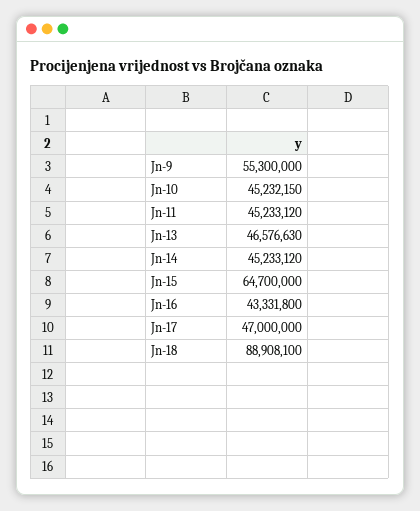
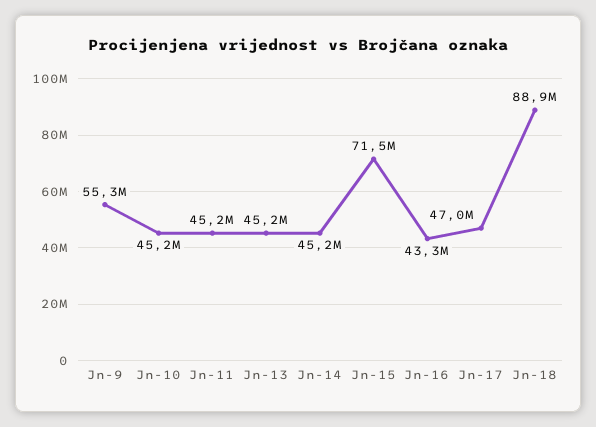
  {
    "Jn-9": 55300000,
    "Jn-10": 45232150,
    "Jn-11": 45233120,
-   "Jn-13": 46576630,
+   "Jn-13": 45200000,
    "Jn-14": 45233120,
-   "Jn-15": 64700000,
+   "Jn-15": 71500000,
    "Jn-16": 43331800,
    "Jn-17": 47000000,
    "Jn-18": 88908100
  }

